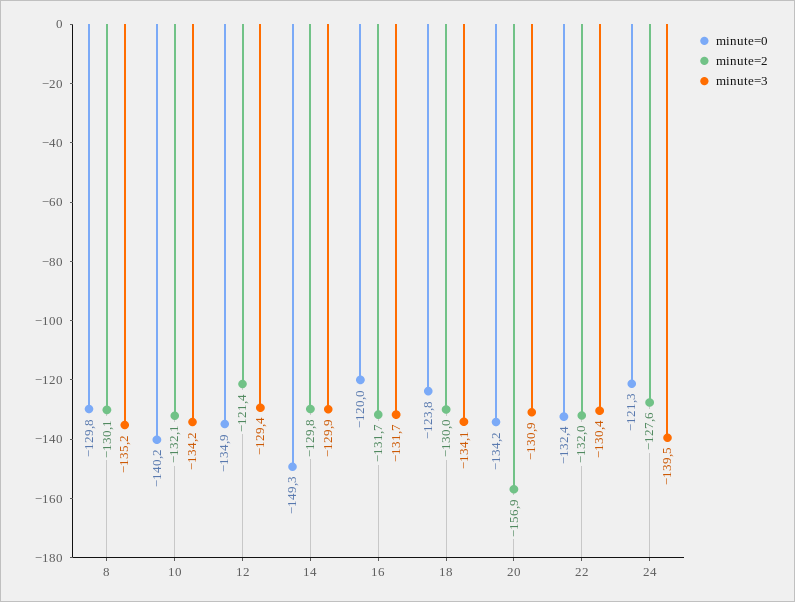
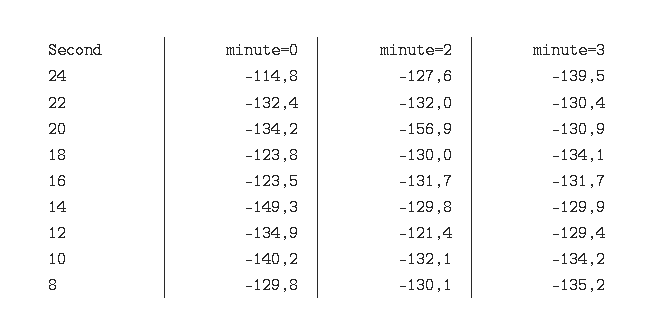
  {
    "minute=0": {
      "8": -129.8,
      "10": -140.2,
      "12": -134.9,
      "14": -149.3,
-     "16": -120,
+     "16": -123.5,
      "18": -123.8,
      "20": -134.2,
      "22": -132.4,
-     "24": -121.3
+     "24": -114.8
    },
    "minute=2": {
      "8": -130.1,
      "10": -132.1,
      "12": -121.4,
      "14": -129.8,
      "16": -131.7,
      "18": -130,
      "20": -156.9,
      "22": -132,
      "24": -127.6
    },
    "minute=3": {
      "8": -135.2,
      "10": -134.2,
      "12": -129.4,
      "14": -129.9,
      "16": -131.7,
      "18": -134.1,
      "20": -130.9,
      "22": -130.4,
      "24": -139.5
    }
  }

